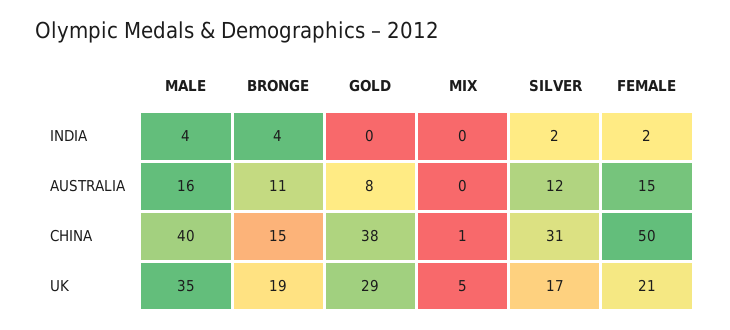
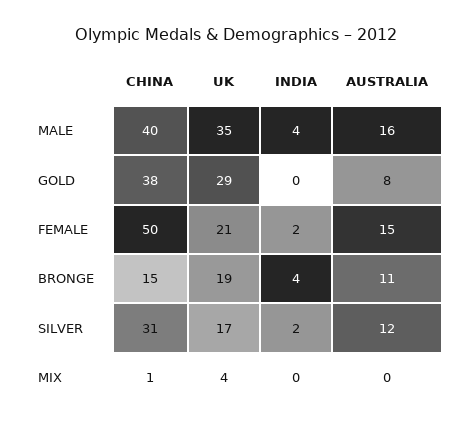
  {
    "MALE": {
      "INDIA": 4,
      "AUSTRALIA": 16,
      "CHINA": 40,
      "UK": 35
    },
    "BRONGE": {
      "INDIA": 4,
      "AUSTRALIA": 11,
      "CHINA": 15,
      "UK": 19
    },
    "GOLD": {
      "INDIA": 0,
      "AUSTRALIA": 8,
      "CHINA": 38,
      "UK": 29
    },
    "MIX": {
      "INDIA": 0,
      "AUSTRALIA": 0,
      "CHINA": 1,
-     "UK": 5
+     "UK": 4
    },
    "SILVER": {
      "INDIA": 2,
      "AUSTRALIA": 12,
      "CHINA": 31,
      "UK": 17
    },
    "FEMALE": {
      "INDIA": 2,
      "AUSTRALIA": 15,
      "CHINA": 50,
      "UK": 21
    }
  }

